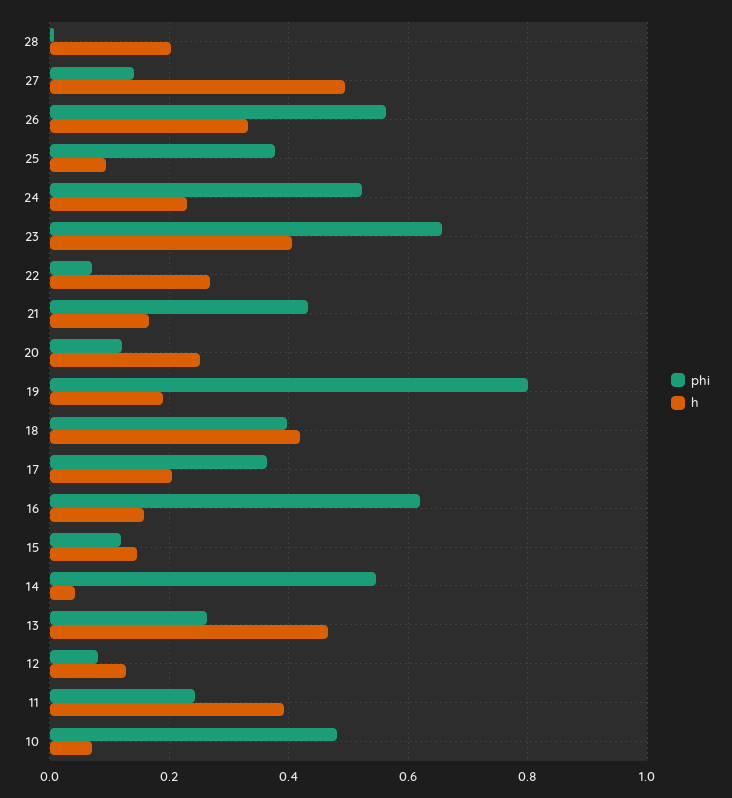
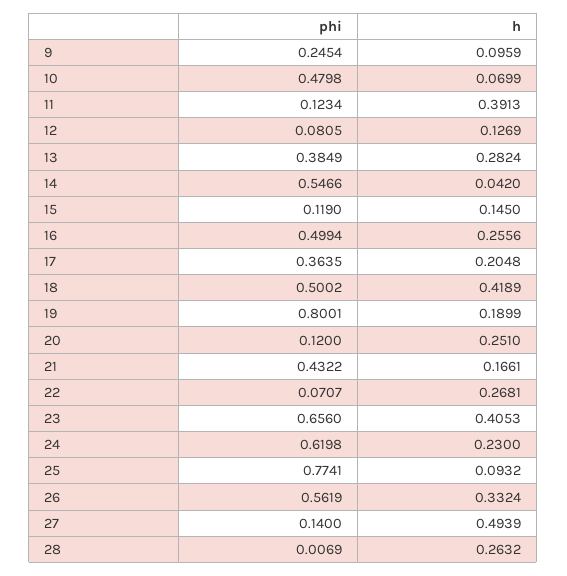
  {
    "phi": {
      "28": 0.0069,
      "27": 0.14,
      "26": 0.5619,
-     "25": 0.38,
+     "25": 0.7741,
-     "24": 0.52,
+     "24": 0.6198,
      "23": 0.656,
      "22": 0.0707,
      "21": 0.4322,
      "20": 0.12,
      "19": 0.8001,
-     "18": 0.4,
+     "18": 0.5002,
      "17": 0.3635,
-     "16": 0.62,
+     "16": 0.4994,
      "15": 0.119,
      "14": 0.5466,
-     "13": 0.26,
+     "13": 0.3849,
      "12": 0.0805,
-     "11": 0.24,
+     "11": 0.1234,
-     "10": 0.4798
+     "10": 0.4798,
+     "9": 0.2454
    },
    "h": {
-     "28": 0.2,
+     "28": 0.2632,
      "27": 0.4939,
      "26": 0.3324,
      "25": 0.0932,
      "24": 0.23,
      "23": 0.4053,
      "22": 0.2681,
      "21": 0.1661,
      "20": 0.251,
      "19": 0.1899,
      "18": 0.4189,
      "17": 0.2048,
-     "16": 0.16,
+     "16": 0.2556,
      "15": 0.145,
      "14": 0.042,
-     "13": 0.46,
+     "13": 0.2824,
      "12": 0.1269,
      "11": 0.3913,
-     "10": 0.0699
+     "10": 0.0699,
+     "9": 0.0959
    }
  }

